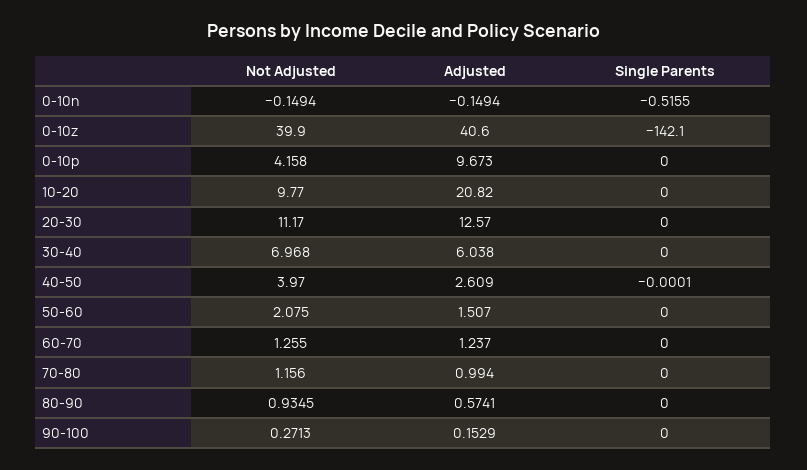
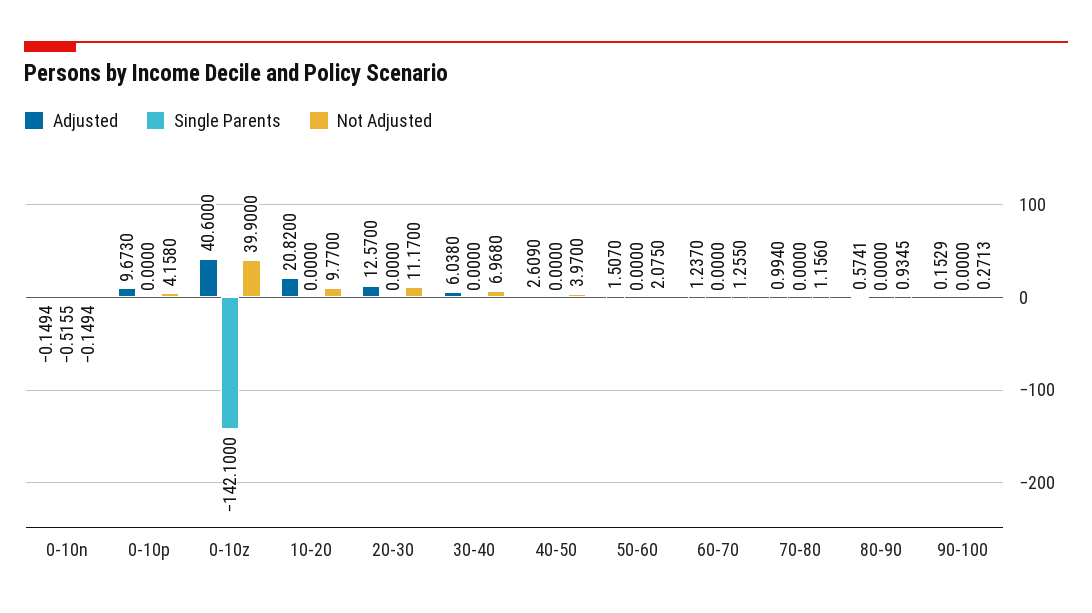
  {
    "Not Adjusted": {
      "0-10n": -0.1494,
      "0-10z": 39.9,
      "0-10p": 4.158,
      "10-20": 9.77,
      "20-30": 11.17,
      "30-40": 6.968,
      "40-50": 3.97,
      "50-60": 2.075,
      "60-70": 1.255,
      "70-80": 1.156,
      "80-90": 0.9345,
      "90-100": 0.2713
    },
    "Adjusted": {
      "0-10n": -0.1494,
      "0-10z": 40.6,
      "0-10p": 9.673,
      "10-20": 20.82,
      "20-30": 12.57,
      "30-40": 6.038,
      "40-50": 2.609,
      "50-60": 1.507,
      "60-70": 1.237,
      "70-80": 0.994,
      "80-90": 0.5741,
      "90-100": 0.1529
    },
    "Single Parents": {
      "0-10n": -0.5155,
      "0-10z": -142.1,
      "0-10p": 0,
      "10-20": 0,
      "20-30": 0,
      "30-40": 0,
-     "40-50": -0.0001,
+     "40-50": 0,
      "50-60": 0,
      "60-70": 0,
      "70-80": 0,
      "80-90": 0,
      "90-100": 0
    }
  }

